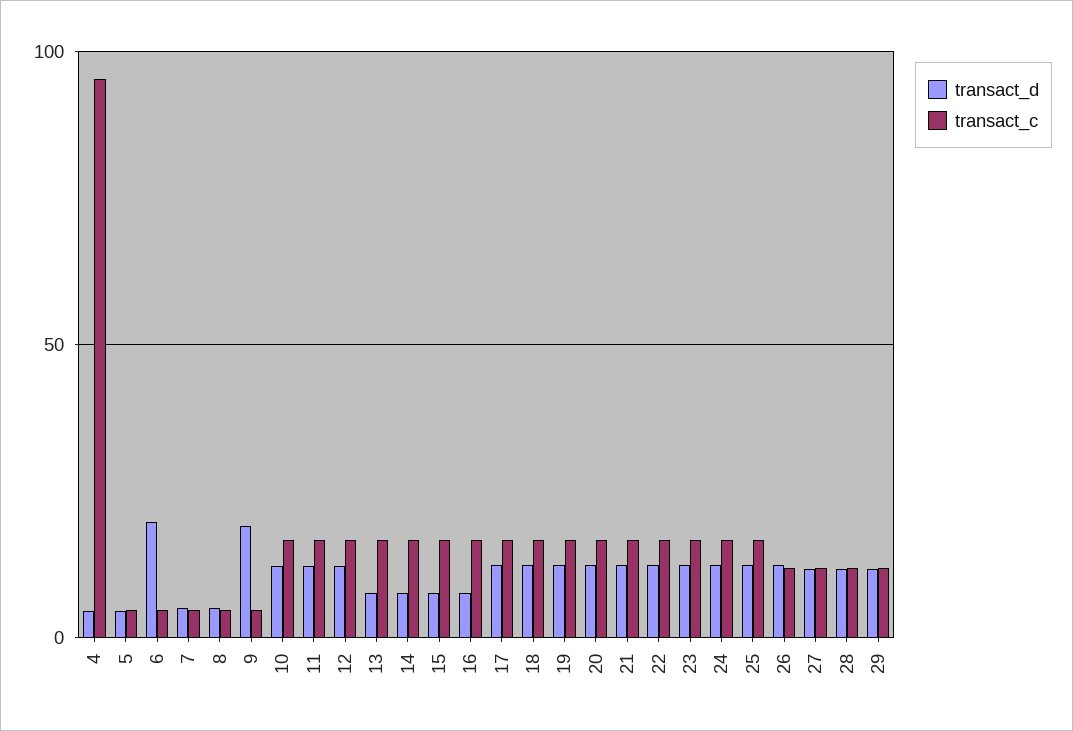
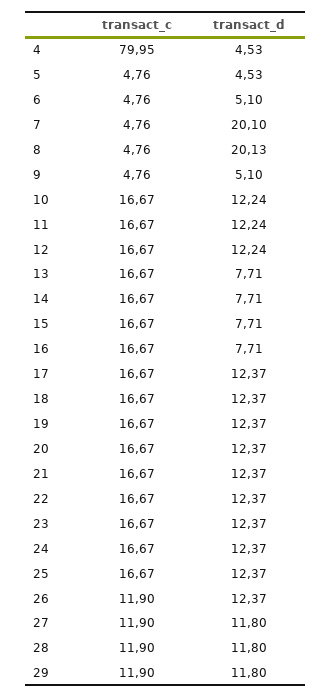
  {
    "transact_d": {
      "4": 4.53,
      "5": 4.53,
-     "6": 20,
+     "6": 5.1,
-     "7": 5,
+     "7": 20.1,
-     "8": 5,
+     "8": 20.13,
-     "9": 20,
+     "9": 5.1,
      "10": 12.24,
      "11": 12.24,
      "12": 12.24,
      "13": 7.71,
      "14": 7.71,
      "15": 7.71,
      "16": 7.71,
      "17": 12.37,
      "18": 12.37,
      "19": 12.37,
      "20": 12.37,
      "21": 12.37,
      "22": 12.37,
      "23": 12.37,
      "24": 12.37,
      "25": 12.37,
      "26": 12.37,
      "27": 11.8,
      "28": 11.8,
      "29": 11.8
    },
    "transact_c": {
-     "4": 95,
+     "4": 79.95,
      "5": 4.76,
      "6": 4.76,
      "7": 4.76,
      "8": 4.76,
      "9": 4.76,
      "10": 16.67,
      "11": 16.67,
      "12": 16.67,
      "13": 16.67,
      "14": 16.67,
      "15": 16.67,
      "16": 16.67,
      "17": 16.67,
      "18": 16.67,
      "19": 16.67,
      "20": 16.67,
      "21": 16.67,
      "22": 16.67,
      "23": 16.67,
      "24": 16.67,
      "25": 16.67,
      "26": 11.9,
      "27": 11.9,
      "28": 11.9,
      "29": 11.9
    }
  }

